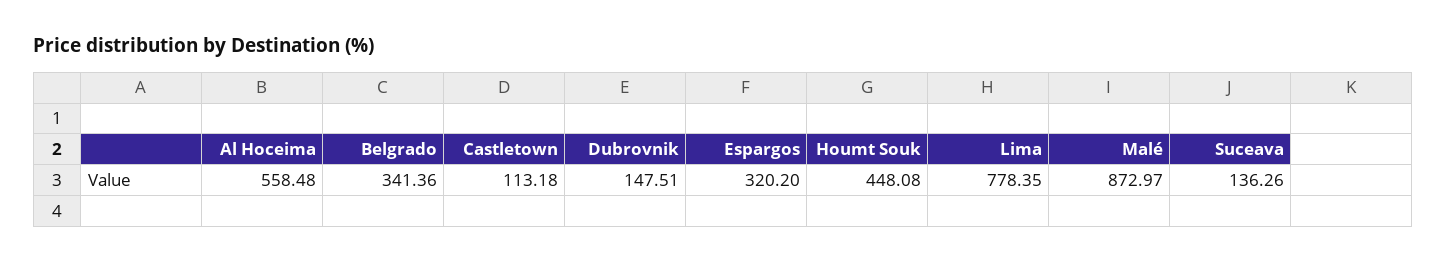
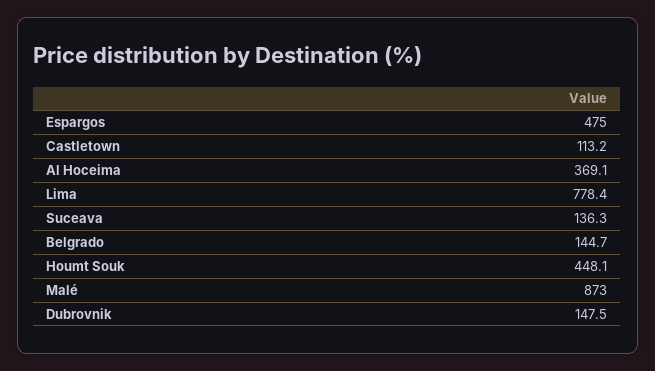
  {
-   "Al Hoceima": 558.48,
+   "Al Hoceima": 369.1,
-   "Belgrado": 341.36,
+   "Belgrado": 144.7,
    "Castletown": 113.18,
    "Dubrovnik": 147.51,
-   "Espargos": 320.2,
+   "Espargos": 475,
    "Houmt Souk": 448.08,
    "Lima": 778.35,
    "Malé": 872.97,
    "Suceava": 136.26
  }

